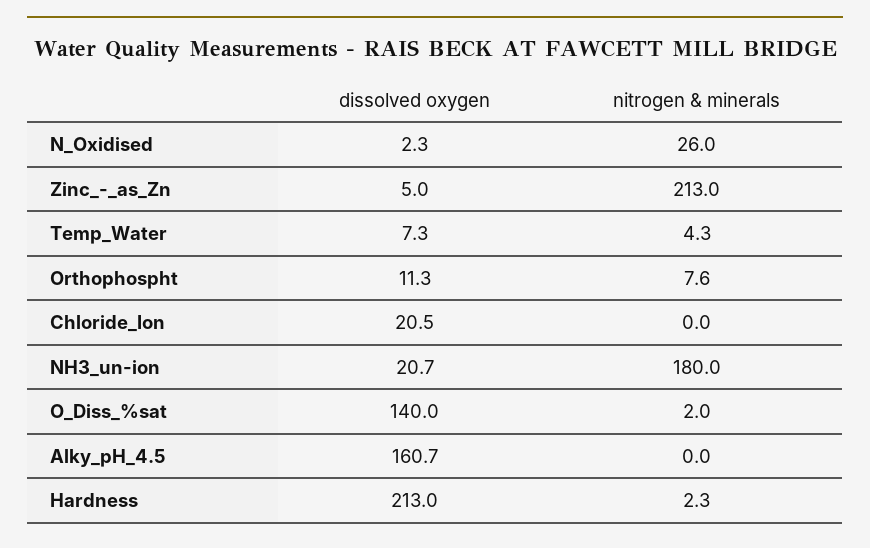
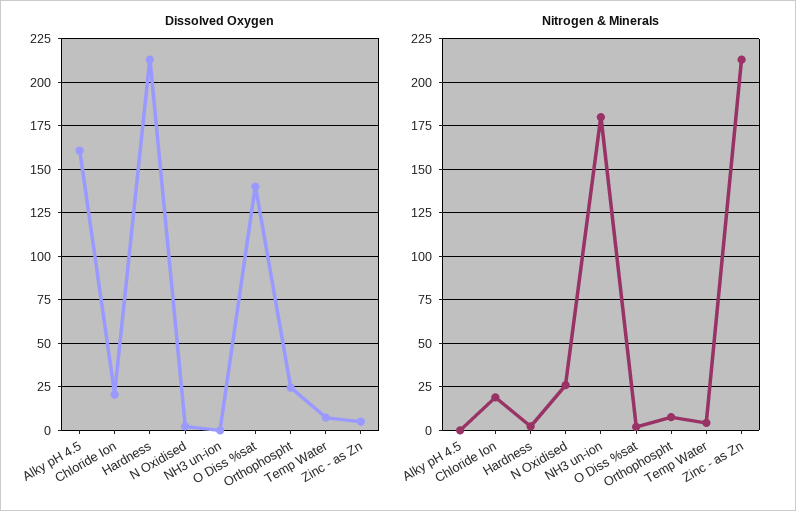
  {
    "dissolved oxygen": {
      "N_Oxidised": 2.3,
      "Zinc_-_as_Zn": 5,
      "Temp_Water": 7.3,
-     "Orthophospht": 11.3,
+     "Orthophospht": 25,
      "Chloride_Ion": 20.5,
-     "NH3_un-ion": 20.7,
+     "NH3_un-ion": 0,
      "O_Diss_%sat": 140,
      "Alky_pH_4.5": 160.7,
      "Hardness": 213
    },
    "nitrogen & minerals": {
      "N_Oxidised": 26,
      "Zinc_-_as_Zn": 213,
      "Temp_Water": 4.3,
      "Orthophospht": 7.6,
-     "Chloride_Ion": 0,
+     "Chloride_Ion": 20,
      "NH3_un-ion": 180,
      "O_Diss_%sat": 2,
      "Alky_pH_4.5": 0,
      "Hardness": 2.3
    }
  }

